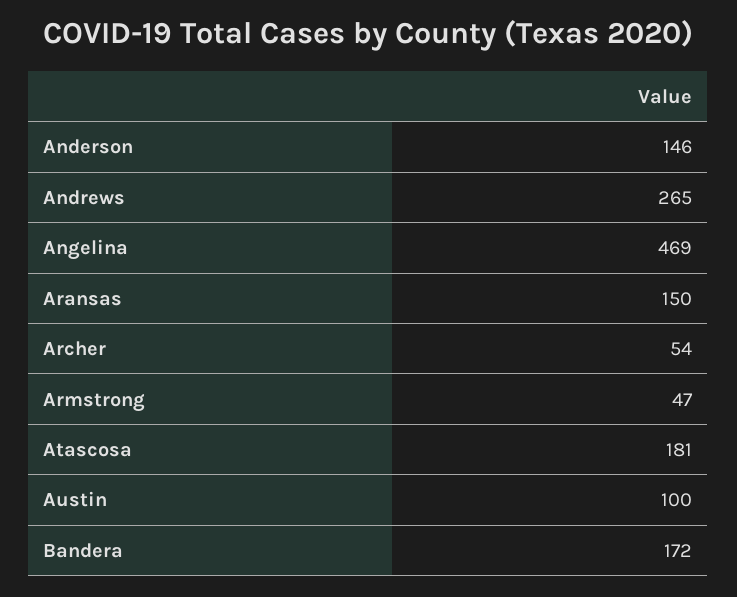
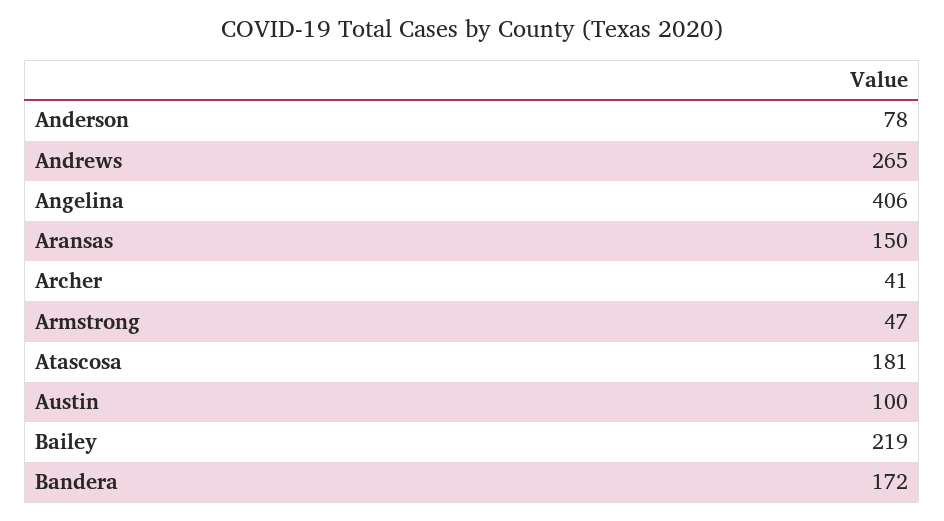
  {
-   "Anderson": 146,
+   "Anderson": 78,
    "Andrews": 265,
-   "Angelina": 469,
+   "Angelina": 406,
    "Aransas": 150,
-   "Archer": 54,
+   "Archer": 41,
    "Armstrong": 47,
    "Atascosa": 181,
    "Austin": 100,
-   "Bandera": 172
+   "Bandera": 172,
+   "Bailey": 219
  }

